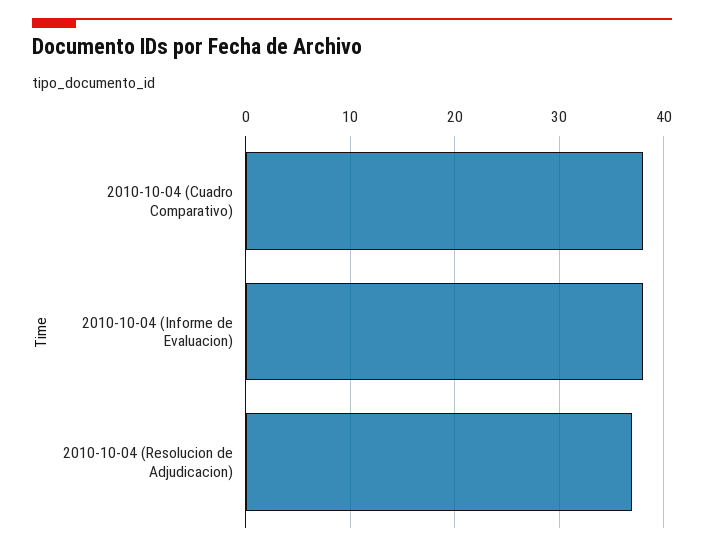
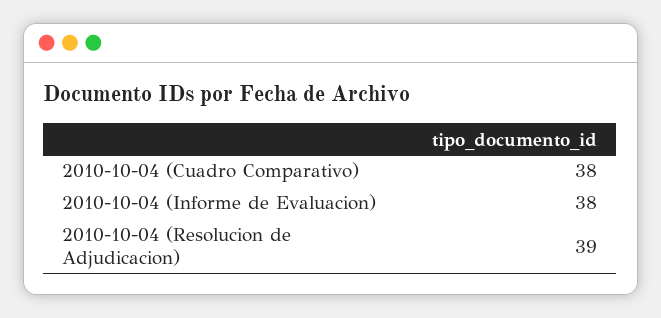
  {
    "2010-10-04 (Cuadro Comparativo)": 38,
    "2010-10-04 (Informe de Evaluacion)": 38,
-   "2010-10-04 (Resolucion de Adjudicacion)": 37
+   "2010-10-04 (Resolucion de Adjudicacion)": 39
  }

